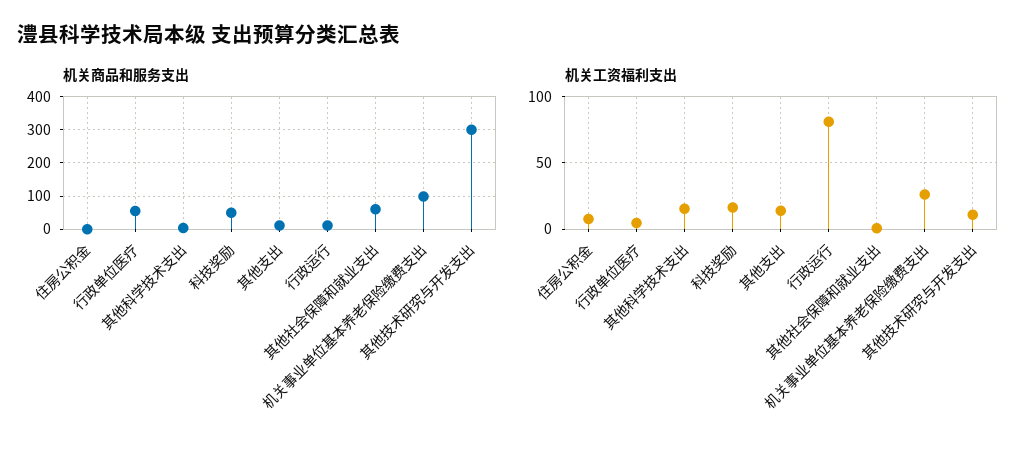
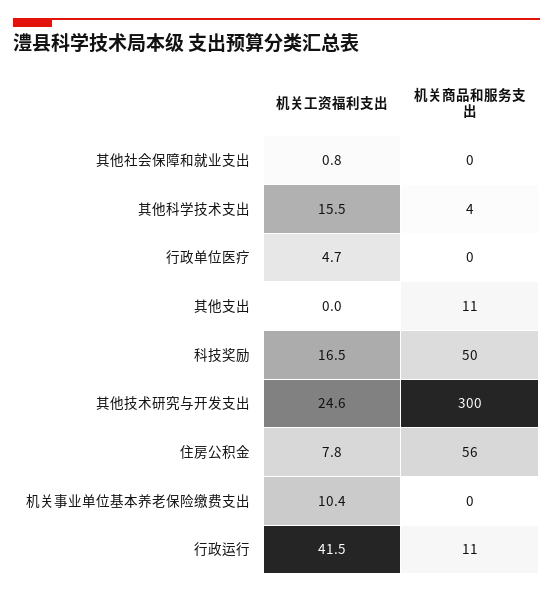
  {
    "机关商品和服务支出": {
-     "住房公积金": 0,
+     "住房公积金": 56,
-     "行政单位医疗": 60,
+     "行政单位医疗": 0,
      "其他科学技术支出": 4,
      "科技奖励": 50,
      "其他支出": 11,
      "行政运行": 11,
-     "其他社会保障和就业支出": 60,
+     "其他社会保障和就业支出": 0,
-     "机关事业单位基本养老保险缴费支出": 100,
+     "机关事业单位基本养老保险缴费支出": 0,
      "其他技术研究与开发支出": 300
    },
    "机关工资福利支出": {
      "住房公积金": 7.8,
      "行政单位医疗": 4.7,
      "其他科学技术支出": 15.5,
      "科技奖励": 16.5,
-     "其他支出": 15,
+     "其他支出": 0,
-     "行政运行": 80,
+     "行政运行": 41.5,
      "其他社会保障和就业支出": 0.8,
-     "机关事业单位基本养老保险缴费支出": 25,
+     "机关事业单位基本养老保险缴费支出": 10.4,
-     "其他技术研究与开发支出": 10
+     "其他技术研究与开发支出": 24.6
    }
  }

